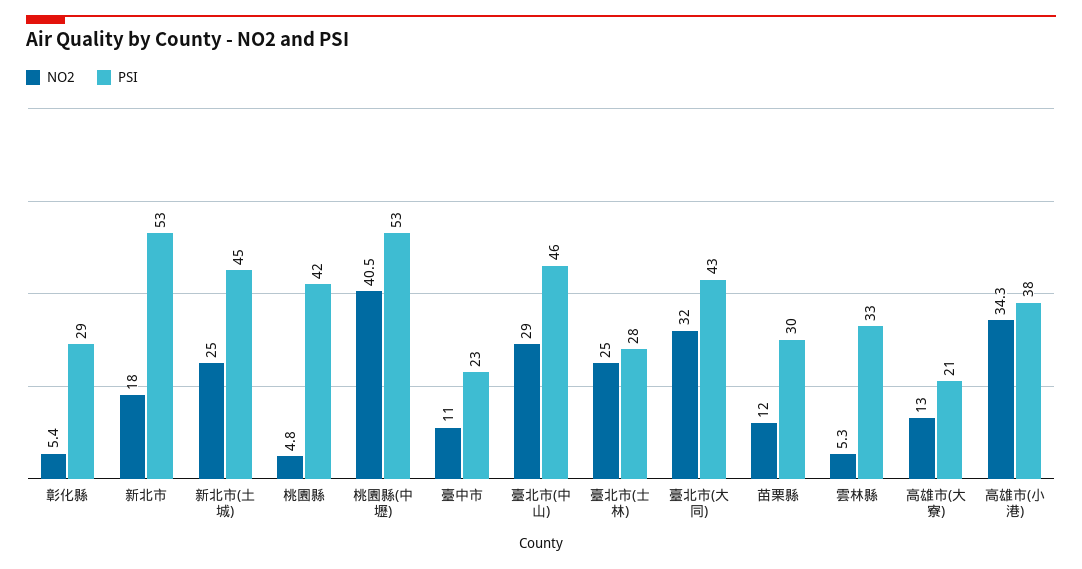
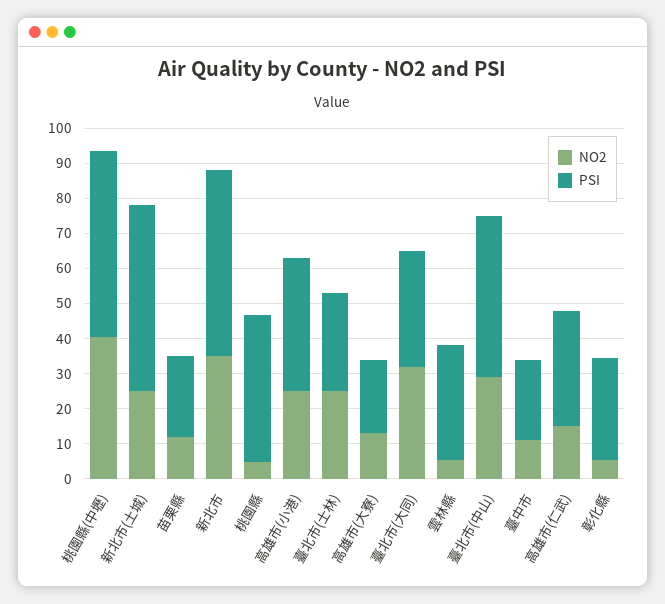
  {
    "NO2": {
      "彰化縣": 5.4,
-     "新北市": 18,
+     "新北市": 35,
      "新北市(土城)": 25,
      "桃園縣": 4.8,
      "桃園縣(中壢)": 40.5,
      "臺中市": 11,
      "臺北市(中山)": 29,
      "臺北市(士林)": 25,
      "臺北市(大同)": 32,
      "苗栗縣": 12,
      "雲林縣": 5.3,
      "高雄市(大寮)": 13,
-     "高雄市(小港)": 34.3
+     "高雄市(小港)": 25,
+     "高雄市(仁武)": 15
    },
    "PSI": {
      "彰化縣": 29,
      "新北市": 53,
-     "新北市(土城)": 45,
+     "新北市(土城)": 52.5,
      "桃園縣": 42,
      "桃園縣(中壢)": 53,
      "臺中市": 23,
      "臺北市(中山)": 46,
      "臺北市(士林)": 28,
-     "臺北市(大同)": 43,
+     "臺北市(大同)": 32.5,
-     "苗栗縣": 30,
+     "苗栗縣": 22.5,
      "雲林縣": 33,
      "高雄市(大寮)": 21,
-     "高雄市(小港)": 38
+     "高雄市(小港)": 38,
+     "高雄市(仁武)": 32.5
    }
  }

